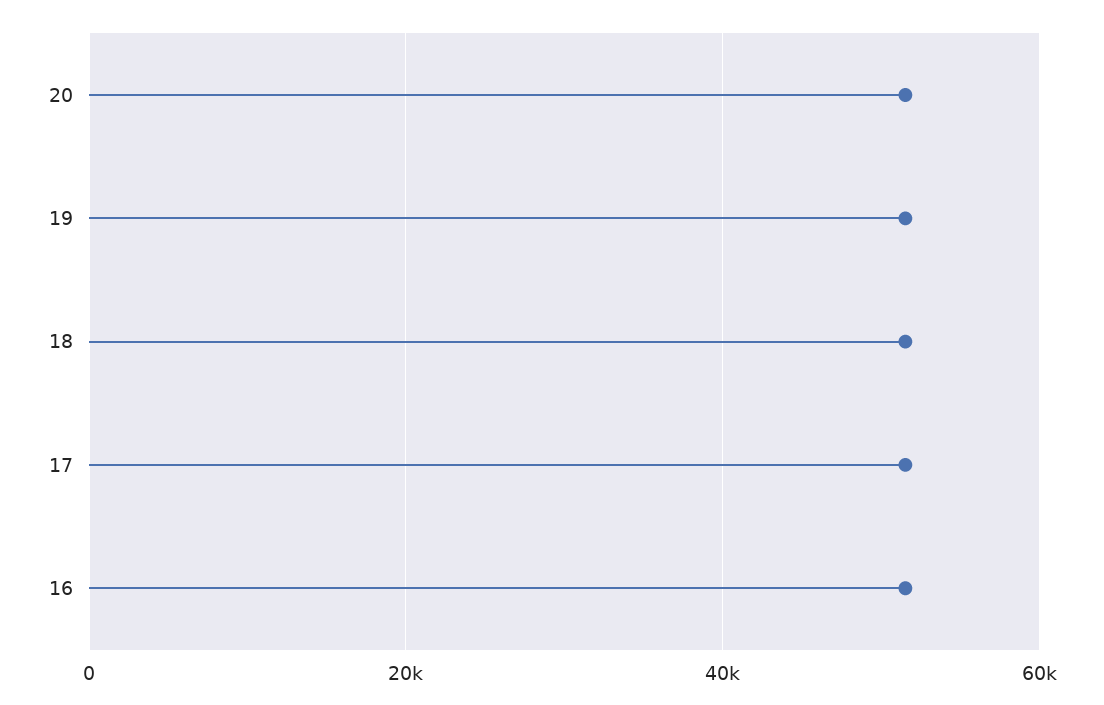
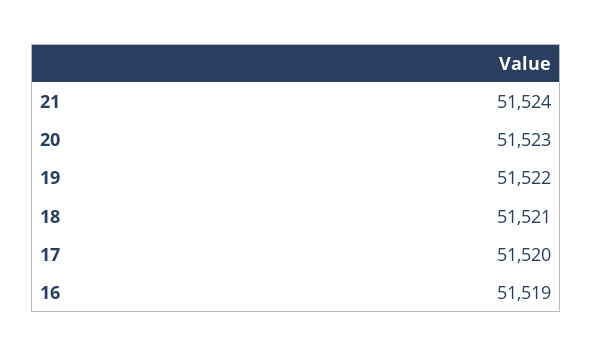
  {
    "20": 51523,
    "19": 51522,
    "18": 51521,
    "17": 51520,
-   "16": 51519
+   "16": 51519,
+   "21": 51524
  }

